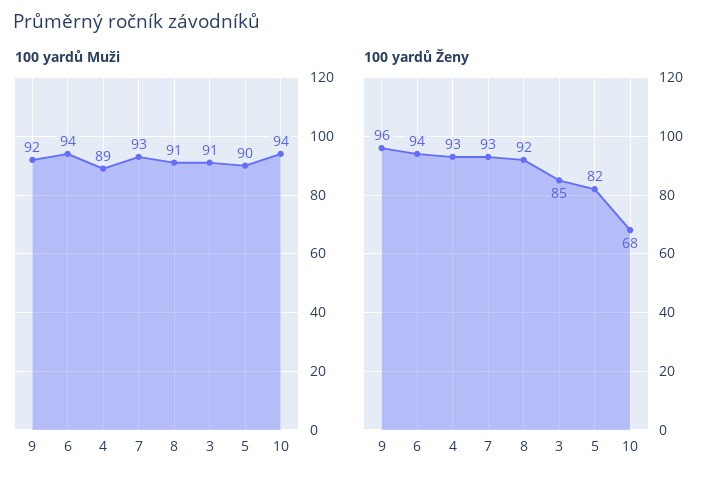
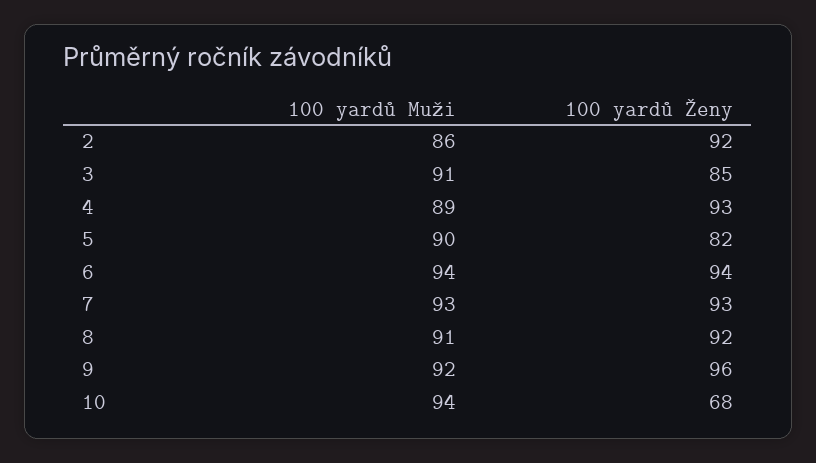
  {
    "100 yardů Muži": {
      "9": 92,
      "6": 94,
      "4": 89,
      "7": 93,
      "8": 91,
      "3": 91,
      "5": 90,
-     "10": 94
+     "10": 94,
+     "2": 86
    },
    "100 yardů Ženy": {
      "9": 96,
      "6": 94,
      "4": 93,
      "7": 93,
      "8": 92,
      "3": 85,
      "5": 82,
-     "10": 68
+     "10": 68,
+     "2": 92
    }
  }

